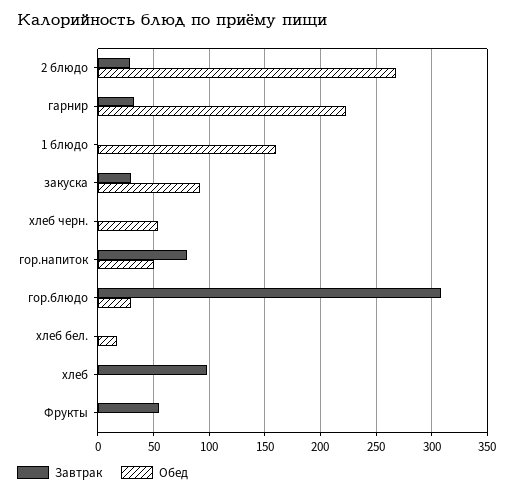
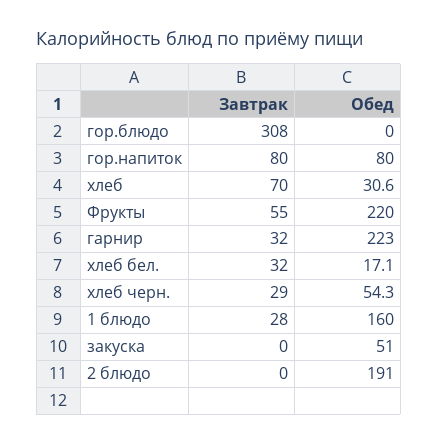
  {
    "Завтрак": {
-     "2 блюдо": 30,
+     "2 блюдо": 0,
      "гарнир": 32,
-     "1 блюдо": 0,
+     "1 блюдо": 28,
-     "закуска": 30,
+     "закуска": 0,
-     "хлеб черн.": 0,
+     "хлеб черн.": 29,
      "гор.напиток": 80,
      "гор.блюдо": 308,
-     "хлеб бел.": 0,
+     "хлеб бел.": 32,
-     "хлеб": 100,
+     "хлеб": 70,
      "Фрукты": 55
    },
    "Обед": {
-     "2 блюдо": 270,
+     "2 блюдо": 191,
      "гарнир": 223,
      "1 блюдо": 160,
-     "закуска": 90,
+     "закуска": 51,
      "хлеб черн.": 54.3,
-     "гор.напиток": 50,
+     "гор.напиток": 80,
-     "гор.блюдо": 30,
+     "гор.блюдо": 0,
      "хлеб бел.": 17.1,
-     "хлеб": 0,
+     "хлеб": 30.6,
-     "Фрукты": 0
+     "Фрукты": 220
    }
  }

